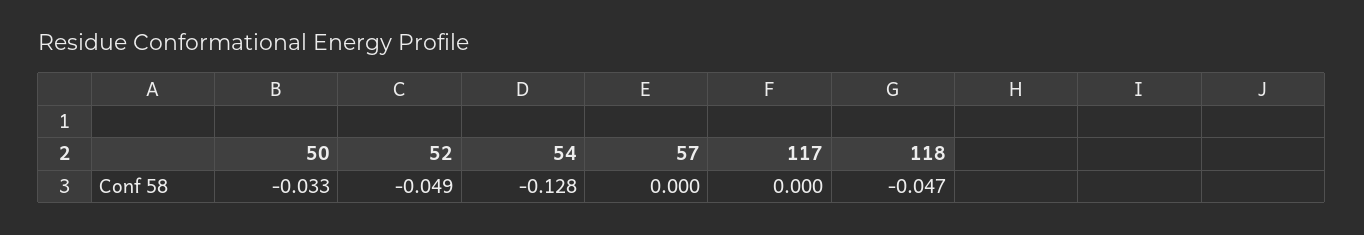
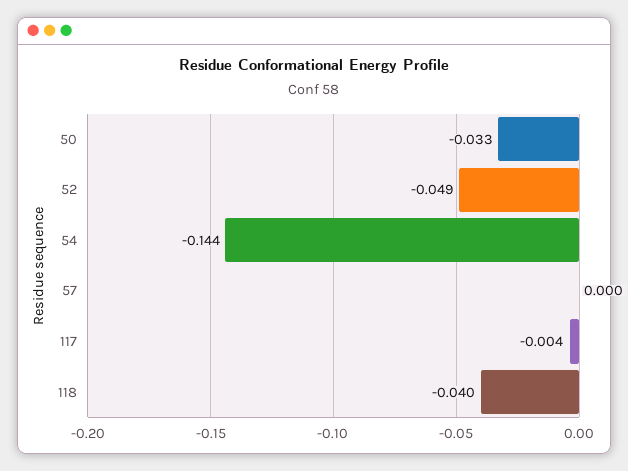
  {
    "50": -0.033,
    "52": -0.049,
-   "54": -0.128,
+   "54": -0.144,
    "57": 0,
-   "117": 0,
+   "117": -0.004,
-   "118": -0.047
+   "118": -0.04
  }

